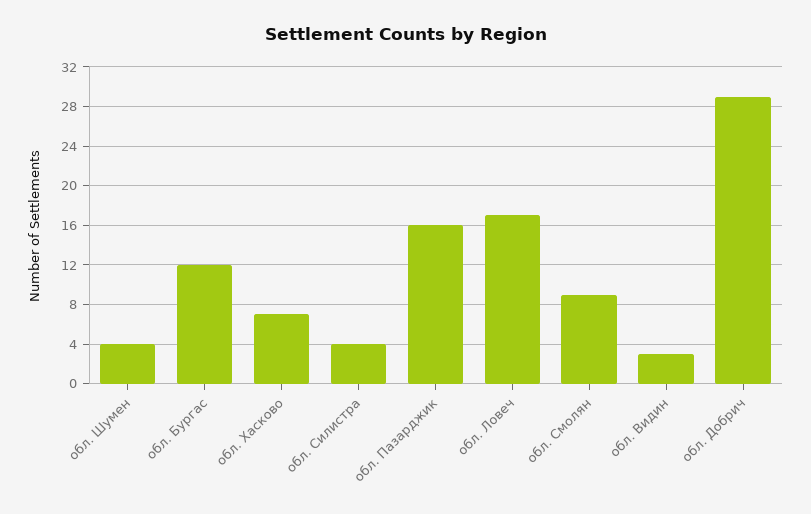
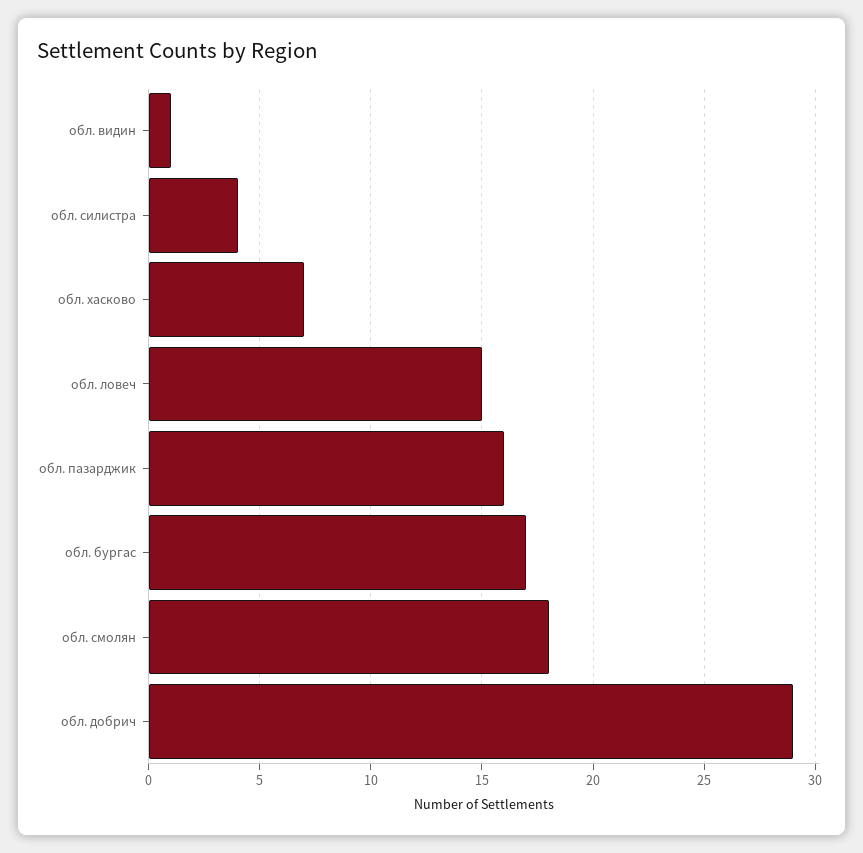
  {
-   "обл. Шумен": 4,
-   "обл. Бургас": 12,
+   "обл. Бургас": 17,
    "обл. Хасково": 7,
    "обл. Силистра": 4,
    "обл. Пазарджик": 16,
-   "обл. Ловеч": 17,
+   "обл. Ловеч": 15,
-   "обл. Смолян": 9,
+   "обл. Смолян": 18,
-   "обл. Видин": 3,
+   "обл. Видин": 1,
    "обл. Добрич": 29
  }

